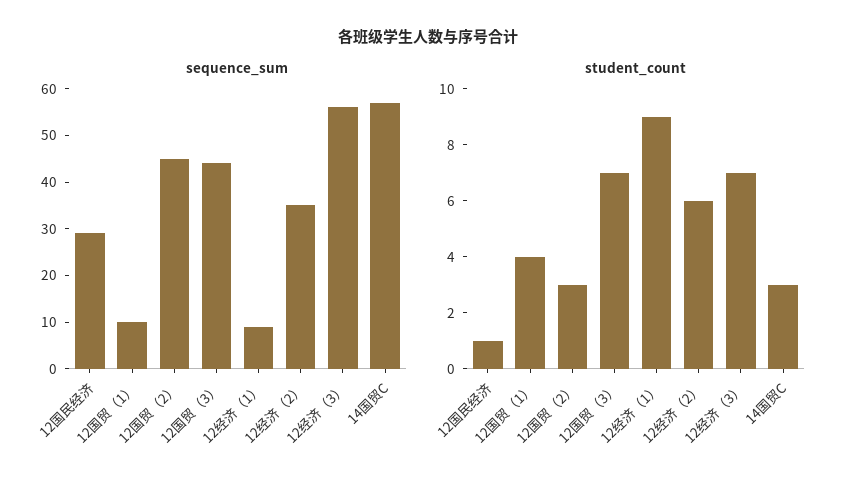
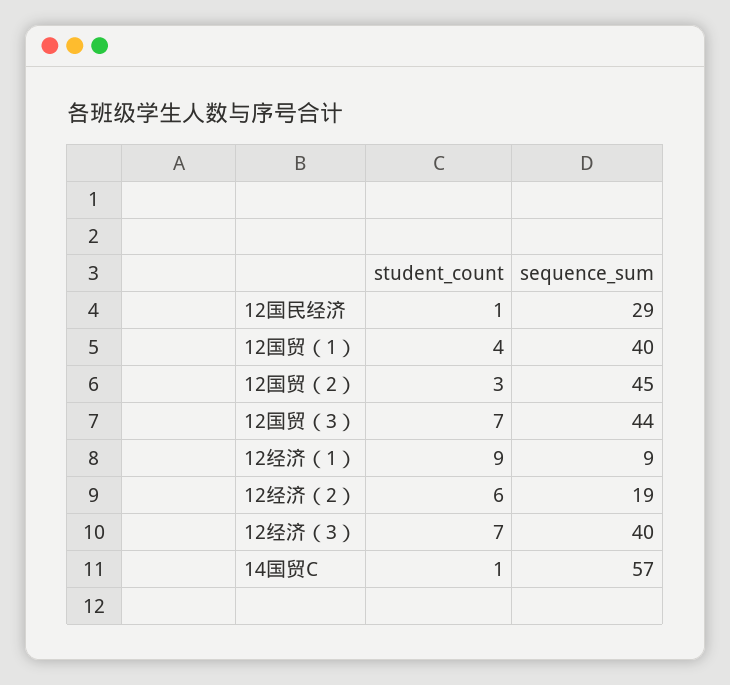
  {
    "sequence_sum": {
      "12国民经济": 29,
-     "12国贸（1）": 10,
+     "12国贸（1）": 40,
      "12国贸（2）": 45,
      "12国贸（3）": 44,
      "12经济（1）": 9,
-     "12经济（2）": 35,
+     "12经济（2）": 19,
-     "12经济（3）": 55,
+     "12经济（3）": 40,
      "14国贸C": 57
    },
    "student_count": {
      "12国民经济": 1,
      "12国贸（1）": 4,
      "12国贸（2）": 3,
      "12国贸（3）": 7,
      "12经济（1）": 9,
      "12经济（2）": 6,
      "12经济（3）": 7,
-     "14国贸C": 3
+     "14国贸C": 1
    }
  }

